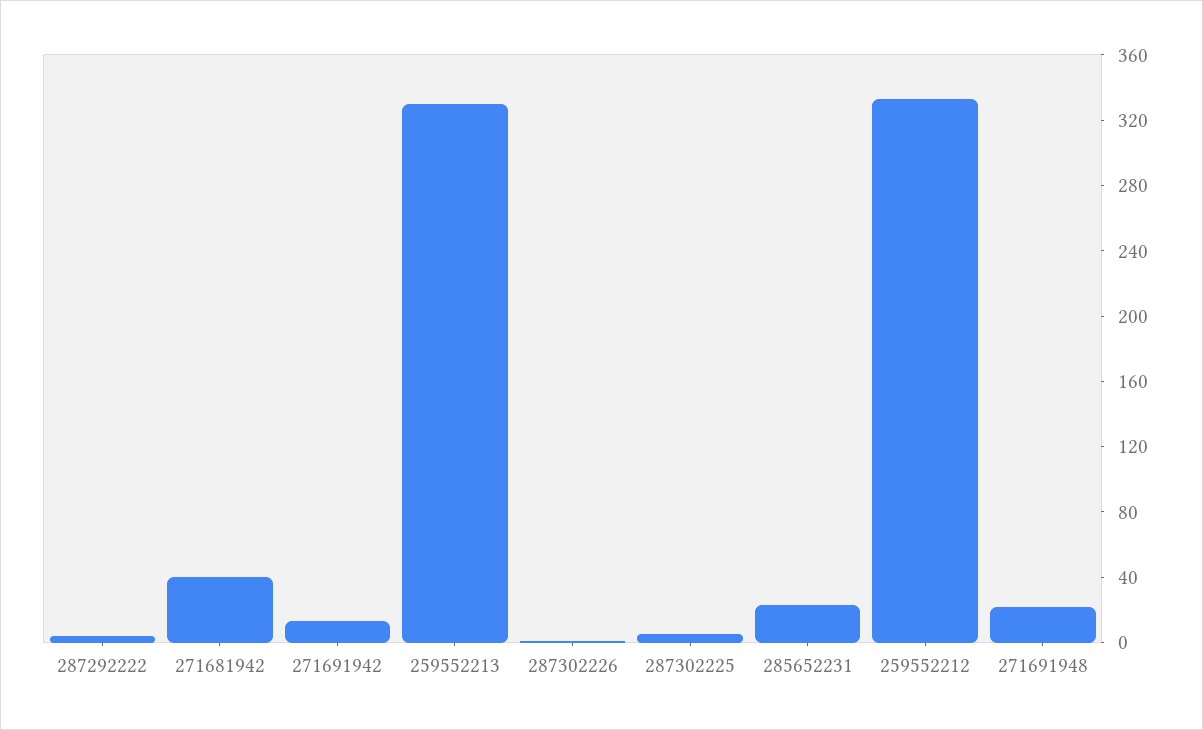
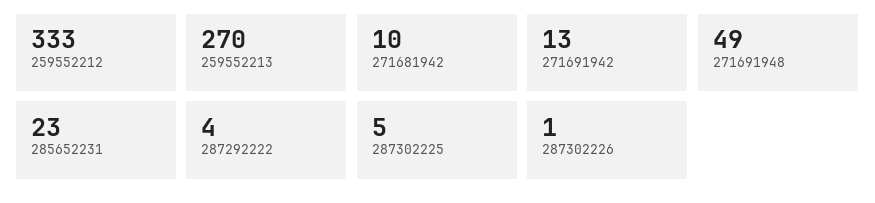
  {
    "287292222": 4,
-   "271681942": 40,
+   "271681942": 10,
    "271691942": 13,
-   "259552213": 330,
+   "259552213": 270,
    "287302226": 1,
    "287302225": 5,
    "285652231": 23,
    "259552212": 333,
-   "271691948": 20
+   "271691948": 49
  }

